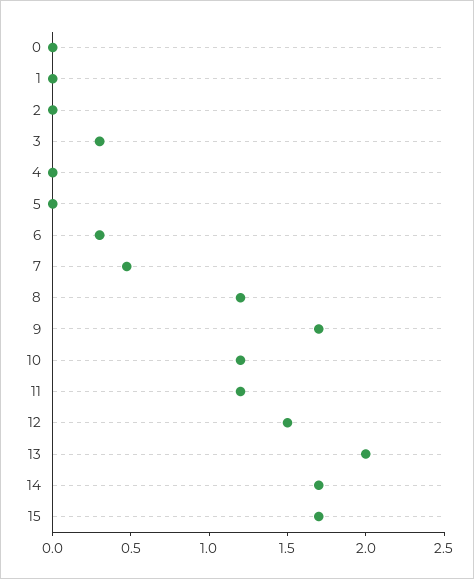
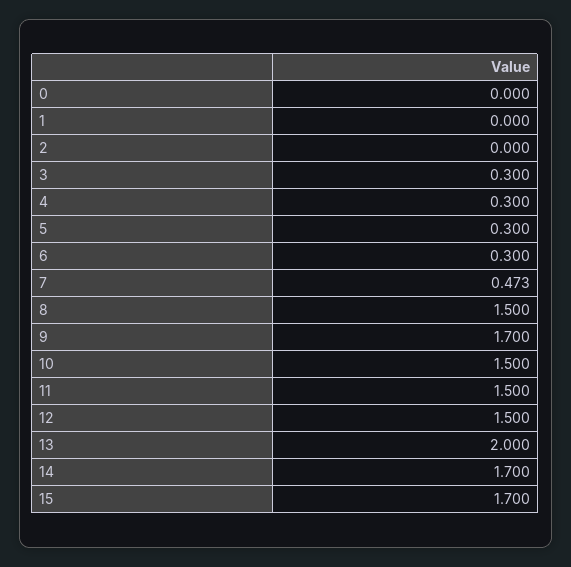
  {
    "0": 0,
    "1": 0,
    "2": 0,
    "3": 0.3,
-   "4": 0,
+   "4": 0.3,
-   "5": 0,
+   "5": 0.3,
    "6": 0.3,
    "7": 0.473,
-   "8": 1.2,
+   "8": 1.5,
    "9": 1.7,
-   "10": 1.2,
+   "10": 1.5,
-   "11": 1.2,
+   "11": 1.5,
    "12": 1.5,
    "13": 2,
    "14": 1.7,
    "15": 1.7
  }

